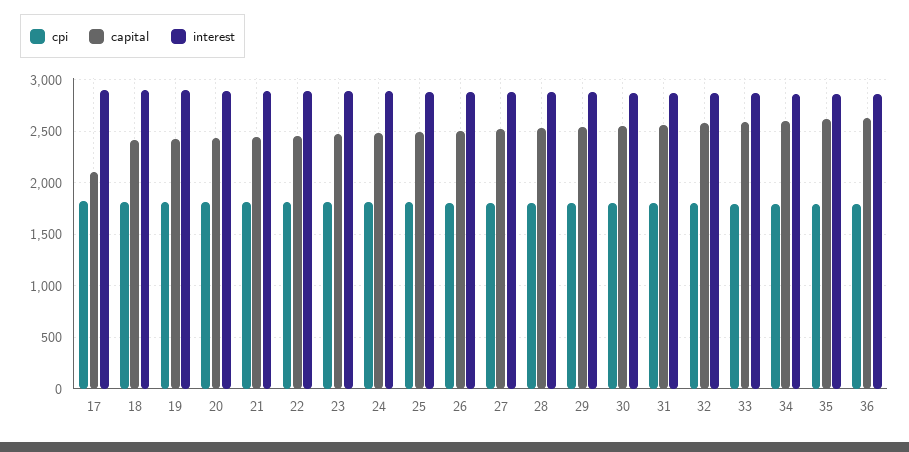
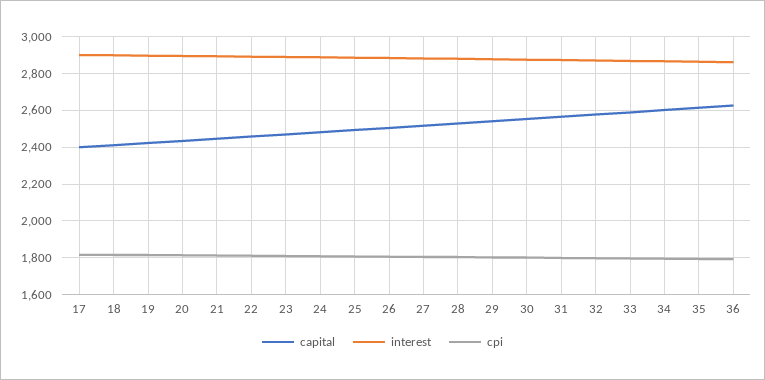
  {
    "cpi": {
      "17": 1800,
      "18": 1800,
      "19": 1800,
      "20": 1800,
      "21": 1800,
      "22": 1800,
      "23": 1800,
      "24": 1800,
      "25": 1800,
      "26": 1800,
      "27": 1800,
      "28": 1800,
      "29": 1800,
      "30": 1800,
      "31": 1800,
      "32": 1800,
      "33": 1800,
      "34": 1800,
      "35": 1800,
      "36": 1800
    },
    "capital": {
-     "17": 2100,
+     "17": 2400,
      "18": 2400,
      "19": 2400,
      "20": 2450,
      "21": 2450,
      "22": 2450,
      "23": 2450,
      "24": 2500,
      "25": 2500,
      "26": 2500,
      "27": 2500,
      "28": 2550,
      "29": 2550,
      "30": 2550,
      "31": 2550,
      "32": 2600,
      "33": 2600,
      "34": 2600,
      "35": 2600,
      "36": 2650
    },
    "interest": {
      "17": 2900,
      "18": 2900,
      "19": 2900,
      "20": 2900,
      "21": 2900,
      "22": 2900,
      "23": 2900,
      "24": 2900,
      "25": 2900,
      "26": 2900,
      "27": 2900,
      "28": 2900,
      "29": 2900,
      "30": 2850,
      "31": 2850,
      "32": 2850,
      "33": 2850,
      "34": 2850,
      "35": 2850,
      "36": 2850
    }
  }

